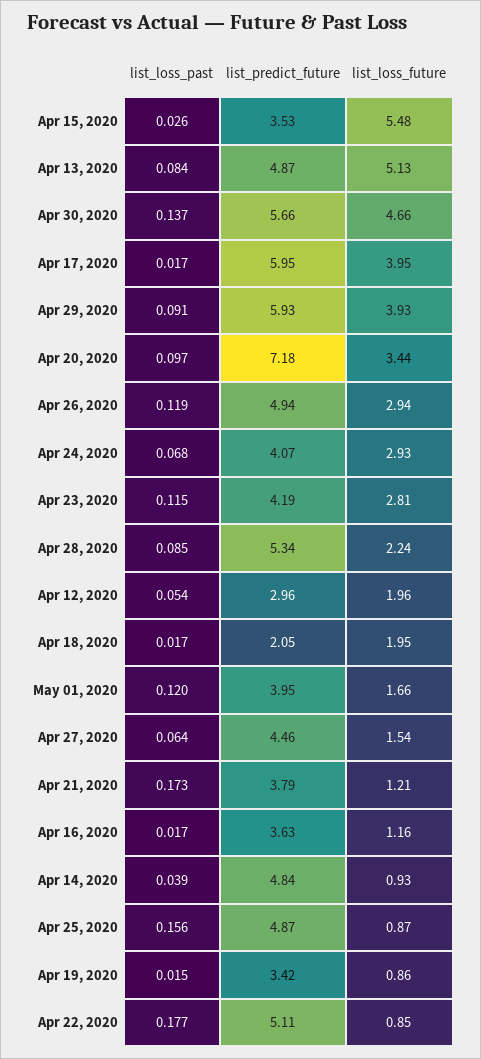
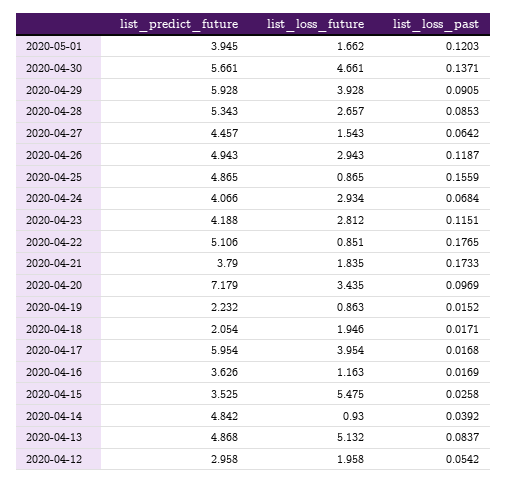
  {
    "list_loss_past": {
      "Apr 15, 2020": 0.0258,
      "Apr 13, 2020": 0.0837,
      "Apr 30, 2020": 0.1371,
      "Apr 17, 2020": 0.0168,
      "Apr 29, 2020": 0.0905,
      "Apr 20, 2020": 0.0969,
      "Apr 26, 2020": 0.1187,
      "Apr 24, 2020": 0.0684,
      "Apr 23, 2020": 0.1151,
      "Apr 28, 2020": 0.0853,
      "Apr 12, 2020": 0.0542,
      "Apr 18, 2020": 0.0171,
      "May 01, 2020": 0.1203,
      "Apr 27, 2020": 0.0642,
      "Apr 21, 2020": 0.1733,
      "Apr 16, 2020": 0.0169,
      "Apr 14, 2020": 0.0392,
      "Apr 25, 2020": 0.1559,
      "Apr 19, 2020": 0.0152,
      "Apr 22, 2020": 0.1765
    },
    "list_predict_future": {
      "Apr 15, 2020": 3.525,
      "Apr 13, 2020": 4.868,
      "Apr 30, 2020": 5.661,
      "Apr 17, 2020": 5.954,
      "Apr 29, 2020": 5.928,
      "Apr 20, 2020": 7.179,
      "Apr 26, 2020": 4.943,
      "Apr 24, 2020": 4.066,
      "Apr 23, 2020": 4.188,
      "Apr 28, 2020": 5.343,
      "Apr 12, 2020": 2.958,
      "Apr 18, 2020": 2.054,
      "May 01, 2020": 3.945,
      "Apr 27, 2020": 4.457,
      "Apr 21, 2020": 3.79,
      "Apr 16, 2020": 3.626,
      "Apr 14, 2020": 4.842,
      "Apr 25, 2020": 4.865,
-     "Apr 19, 2020": 3.42,
+     "Apr 19, 2020": 2.232,
      "Apr 22, 2020": 5.106
    },
    "list_loss_future": {
      "Apr 15, 2020": 5.475,
      "Apr 13, 2020": 5.132,
      "Apr 30, 2020": 4.661,
      "Apr 17, 2020": 3.954,
      "Apr 29, 2020": 3.928,
      "Apr 20, 2020": 3.435,
      "Apr 26, 2020": 2.943,
      "Apr 24, 2020": 2.934,
      "Apr 23, 2020": 2.812,
-     "Apr 28, 2020": 2.24,
+     "Apr 28, 2020": 2.657,
      "Apr 12, 2020": 1.958,
      "Apr 18, 2020": 1.946,
      "May 01, 2020": 1.662,
      "Apr 27, 2020": 1.543,
-     "Apr 21, 2020": 1.21,
+     "Apr 21, 2020": 1.835,
      "Apr 16, 2020": 1.163,
      "Apr 14, 2020": 0.93,
      "Apr 25, 2020": 0.865,
      "Apr 19, 2020": 0.863,
      "Apr 22, 2020": 0.851
    }
  }

